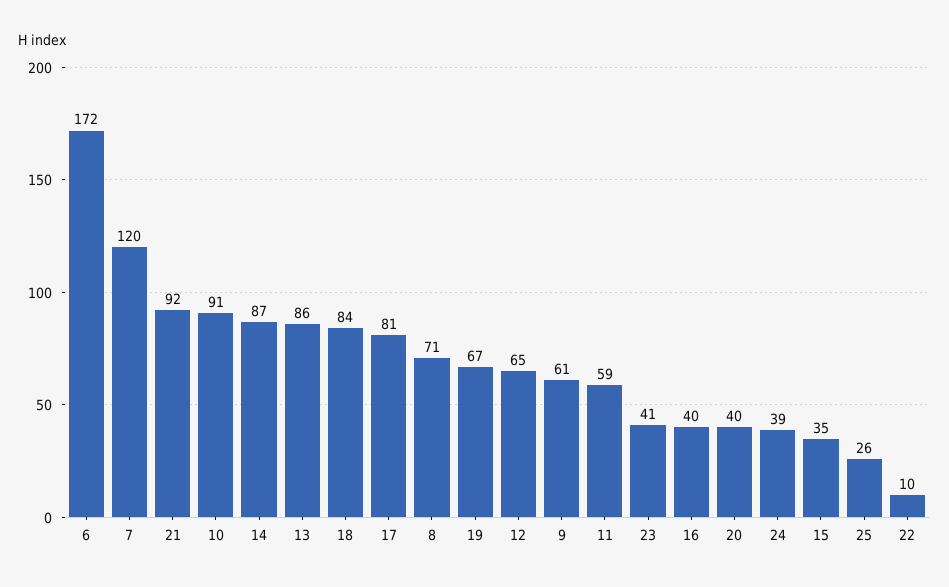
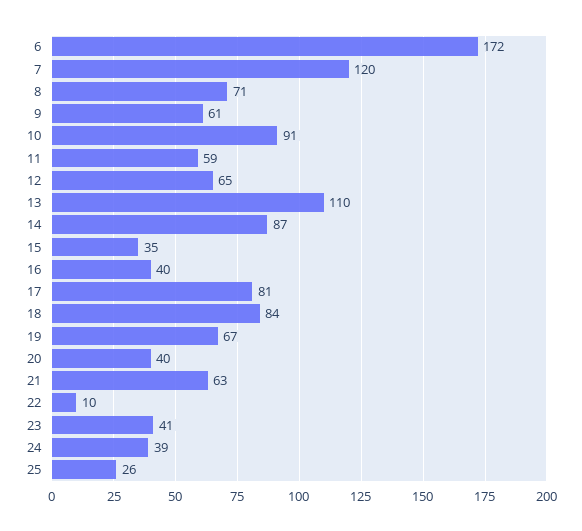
  {
    "6": 172,
    "7": 120,
-   "21": 92,
+   "21": 63,
    "10": 91,
    "14": 87,
-   "13": 86,
+   "13": 110,
    "18": 84,
    "17": 81,
    "8": 71,
    "19": 67,
    "12": 65,
    "9": 61,
    "11": 59,
    "23": 41,
    "16": 40,
    "20": 40,
    "24": 39,
    "15": 35,
    "25": 26,
    "22": 10
  }

